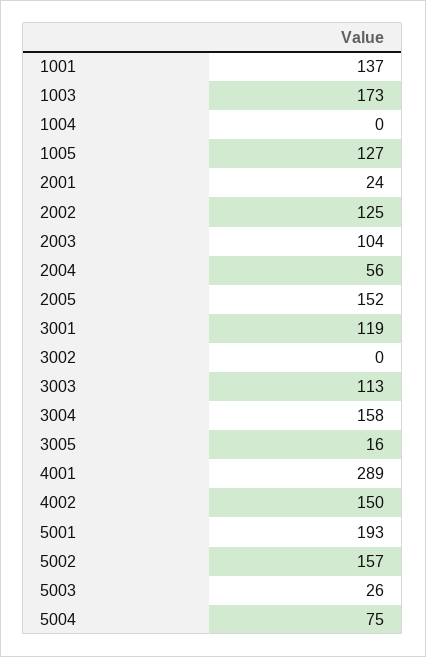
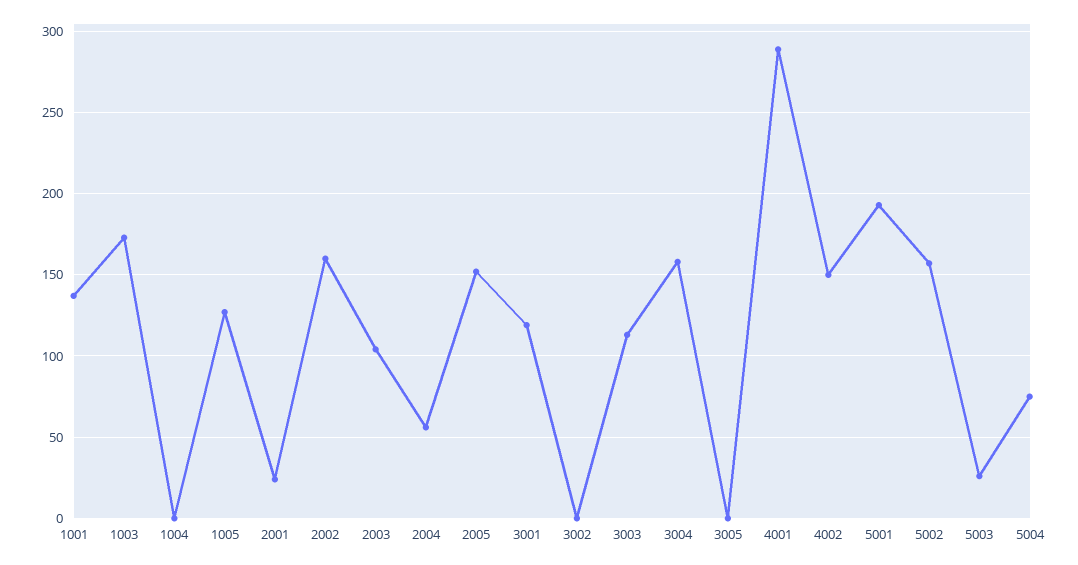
  {
    "1001": 137,
    "1003": 173,
    "1004": 0,
    "1005": 127,
    "2001": 24,
-   "2002": 125,
+   "2002": 160,
    "2003": 104,
    "2004": 56,
    "2005": 152,
    "3001": 119,
    "3002": 0,
    "3003": 113,
    "3004": 158,
-   "3005": 16,
+   "3005": 0,
    "4001": 289,
    "4002": 150,
    "5001": 193,
    "5002": 157,
    "5003": 26,
    "5004": 75
  }

